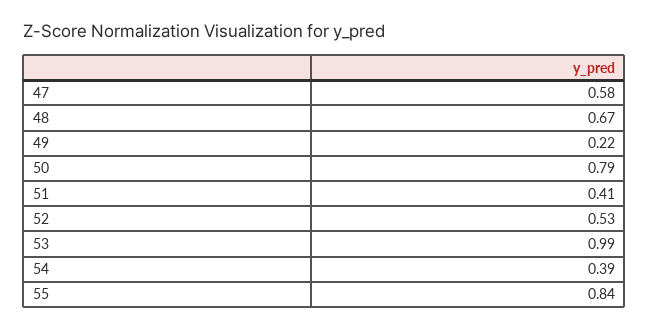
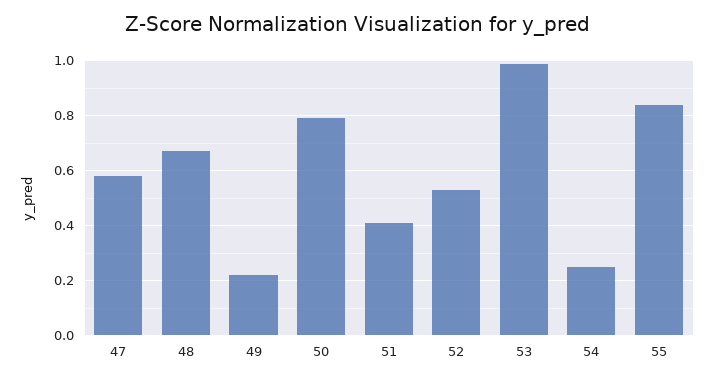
  {
    "47": 0.58,
    "48": 0.67,
    "49": 0.22,
    "50": 0.79,
    "51": 0.41,
    "52": 0.53,
    "53": 0.99,
-   "54": 0.39,
+   "54": 0.25,
    "55": 0.84
  }

